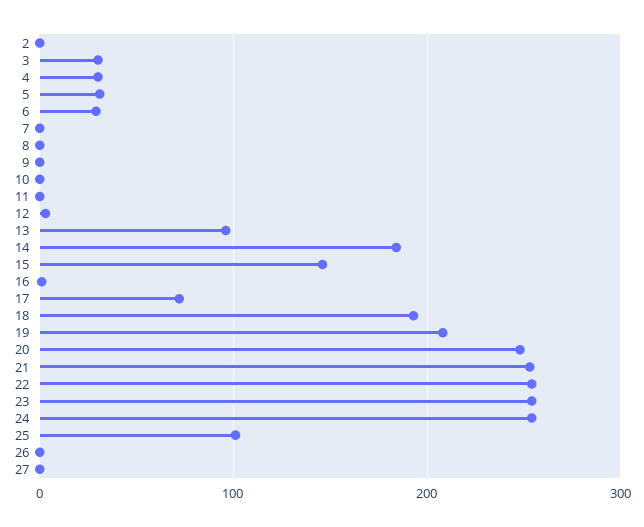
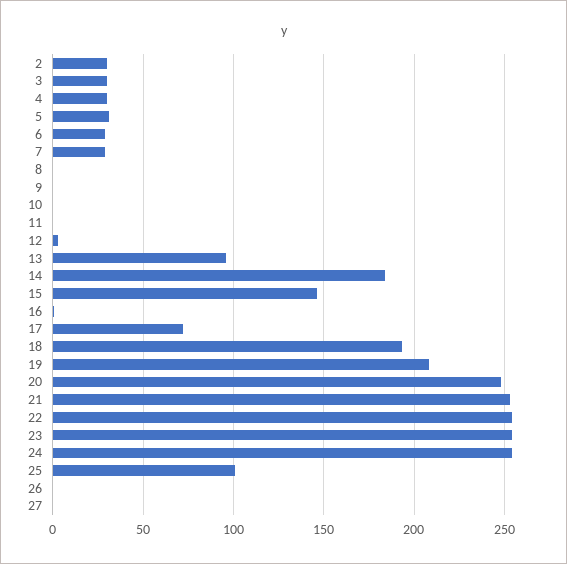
  {
-   "2": 0,
+   "2": 30,
    "3": 30,
    "4": 30,
    "5": 30,
    "6": 30,
-   "7": 0,
+   "7": 30,
    "8": 0,
    "9": 0,
    "10": 0,
    "11": 0,
    "12": 5,
    "13": 95,
    "14": 185,
    "15": 145,
    "16": 0,
    "17": 70,
    "18": 195,
    "19": 210,
    "20": 250,
    "21": 255,
    "22": 255,
    "23": 255,
    "24": 255,
    "25": 100,
    "26": 0,
    "27": 0
  }

